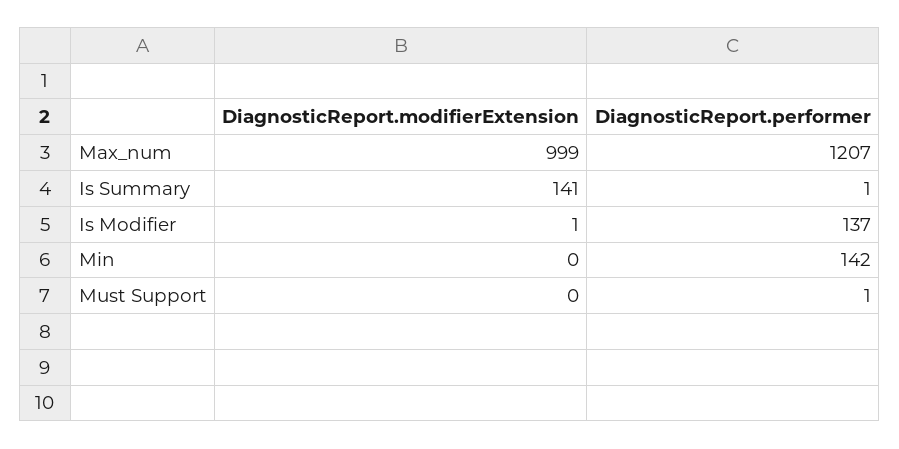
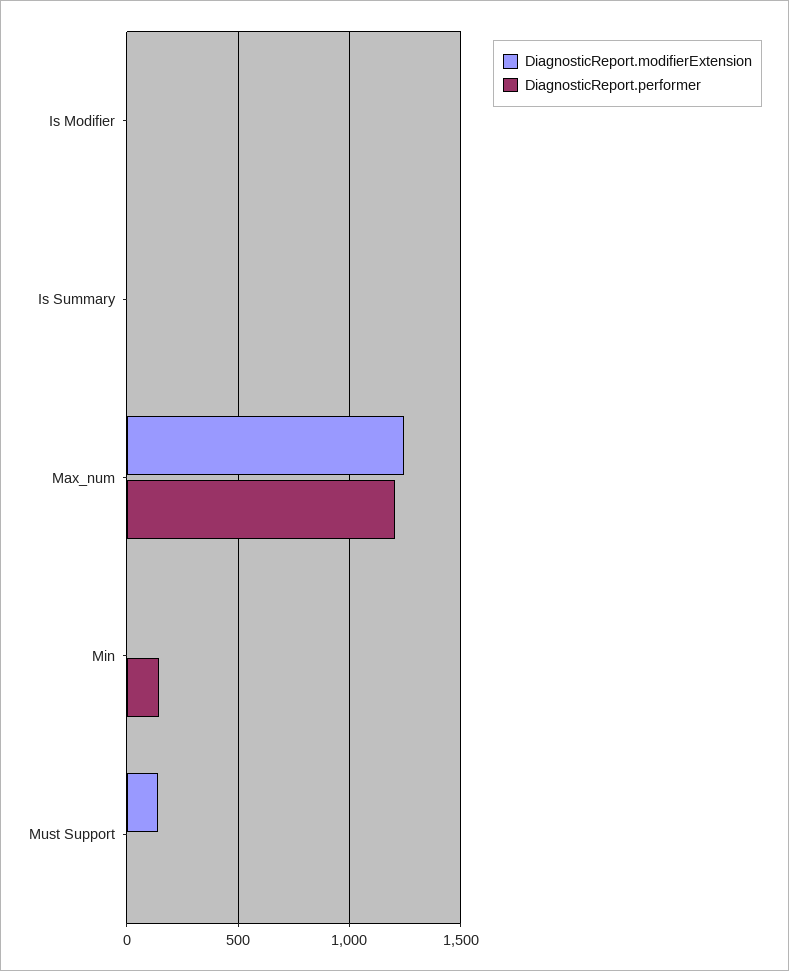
  {
    "DiagnosticReport.modifierExtension": {
-     "Max_num": 999,
+     "Max_num": 1250,
-     "Is Summary": 141,
+     "Is Summary": 0,
      "Is Modifier": 1,
      "Min": 0,
-     "Must Support": 0
+     "Must Support": 150
    },
    "DiagnosticReport.performer": {
      "Max_num": 1207,
      "Is Summary": 1,
-     "Is Modifier": 137,
+     "Is Modifier": 0,
      "Min": 142,
      "Must Support": 1
    }
  }

